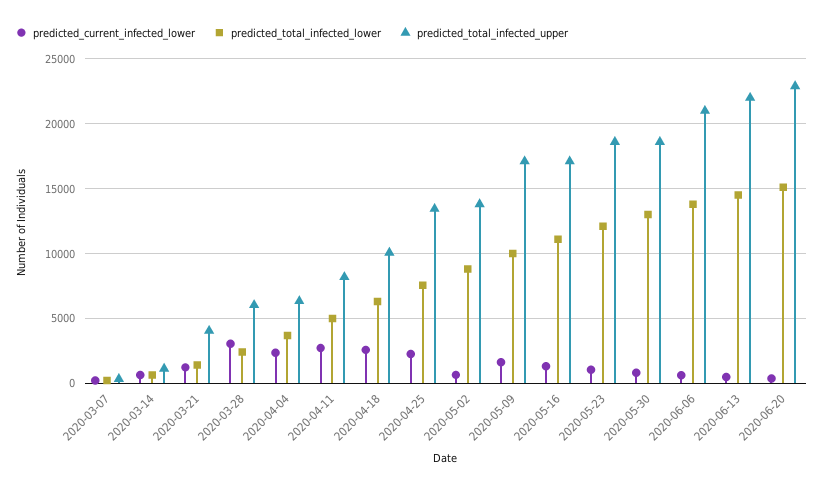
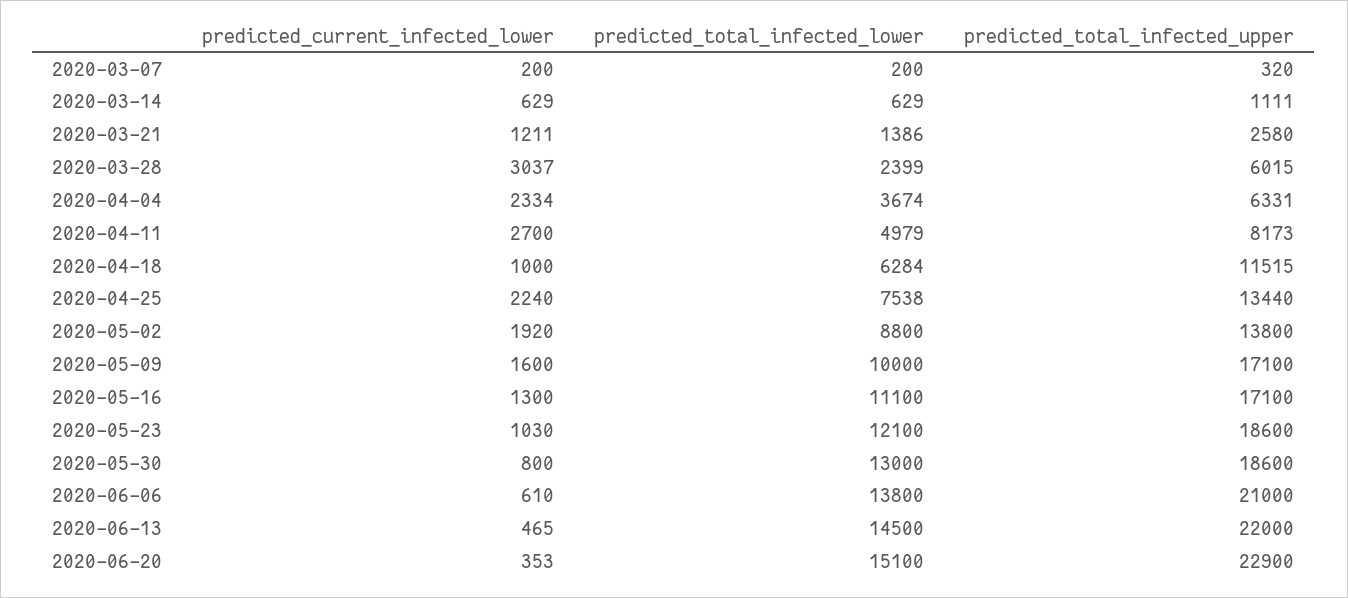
  {
    "predicted_current_infected_lower": {
      "2020-03-07": 200,
      "2020-03-14": 629,
      "2020-03-21": 1211,
      "2020-03-28": 3037,
      "2020-04-04": 2334,
      "2020-04-11": 2700,
-     "2020-04-18": 2500,
+     "2020-04-18": 1000,
      "2020-04-25": 2240,
-     "2020-05-02": 500,
+     "2020-05-02": 1920,
      "2020-05-09": 1600,
      "2020-05-16": 1300,
      "2020-05-23": 1030,
      "2020-05-30": 800,
      "2020-06-06": 610,
      "2020-06-13": 465,
      "2020-06-20": 353
    },
    "predicted_total_infected_lower": {
      "2020-03-07": 200,
      "2020-03-14": 629,
      "2020-03-21": 1386,
      "2020-03-28": 2399,
      "2020-04-04": 3674,
      "2020-04-11": 4979,
      "2020-04-18": 6284,
      "2020-04-25": 7538,
      "2020-05-02": 8800,
      "2020-05-09": 10000,
      "2020-05-16": 11100,
      "2020-05-23": 12100,
      "2020-05-30": 13000,
      "2020-06-06": 13800,
      "2020-06-13": 14500,
      "2020-06-20": 15100
    },
    "predicted_total_infected_upper": {
      "2020-03-07": 320,
      "2020-03-14": 1111,
-     "2020-03-21": 4000,
+     "2020-03-21": 2580,
      "2020-03-28": 6015,
      "2020-04-04": 6331,
      "2020-04-11": 8173,
-     "2020-04-18": 10000,
+     "2020-04-18": 11515,
      "2020-04-25": 13440,
      "2020-05-02": 13800,
      "2020-05-09": 17100,
      "2020-05-16": 17100,
      "2020-05-23": 18600,
      "2020-05-30": 18600,
      "2020-06-06": 21000,
      "2020-06-13": 22000,
      "2020-06-20": 22900
    }
  }

